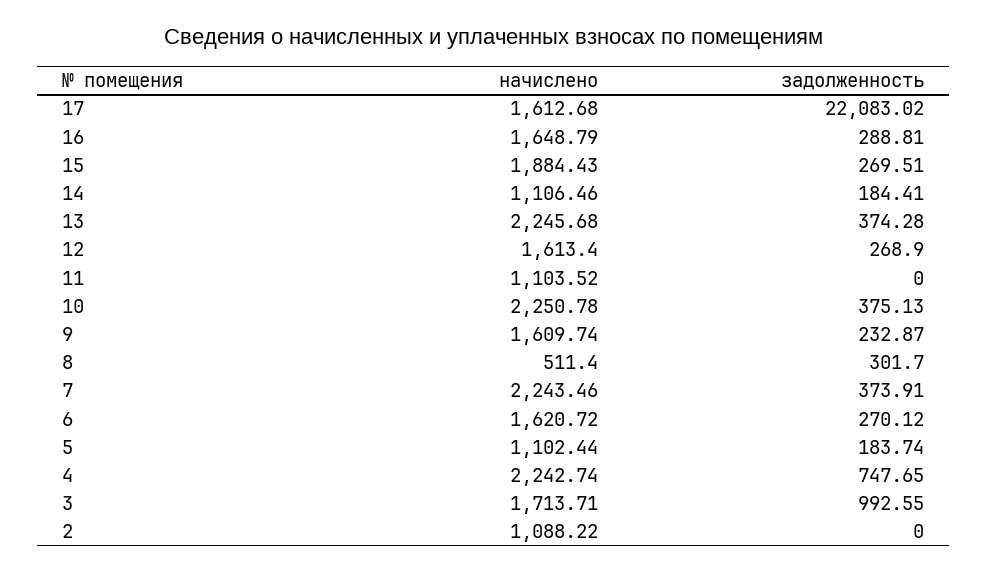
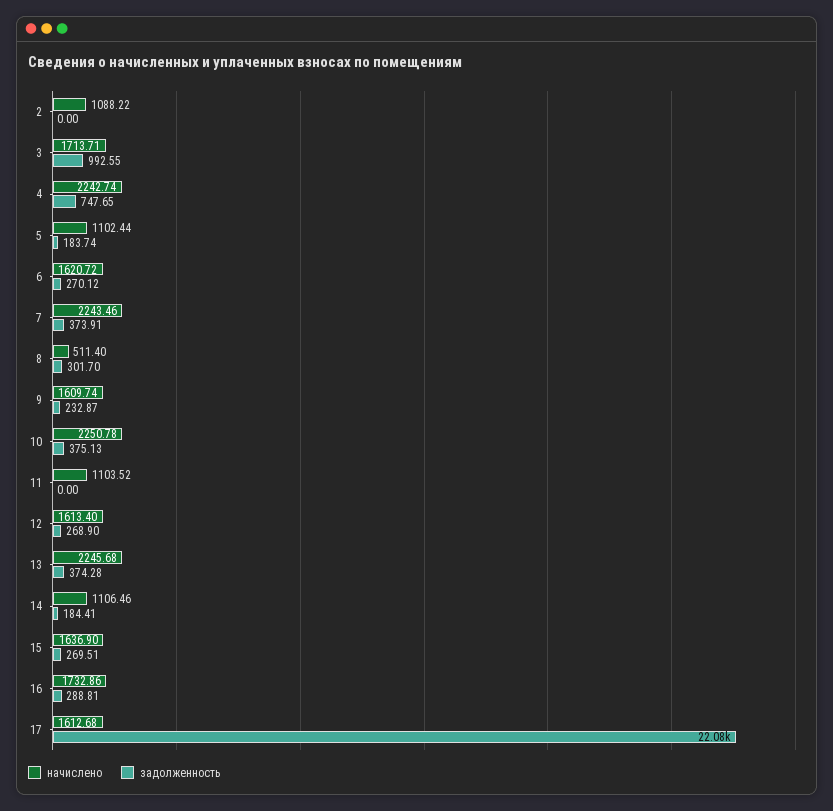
  {
    "начислено": {
      "17": 1612.68,
-     "16": 1648.79,
+     "16": 1732.86,
-     "15": 1884.43,
+     "15": 1636.9,
      "14": 1106.46,
      "13": 2245.68,
      "12": 1613.4,
      "11": 1103.52,
      "10": 2250.78,
      "9": 1609.74,
      "8": 511.4,
      "7": 2243.46,
      "6": 1620.72,
      "5": 1102.44,
      "4": 2242.74,
      "3": 1713.71,
      "2": 1088.22
    },
    "задолженность": {
      "17": 22083.02,
      "16": 288.81,
      "15": 269.51,
      "14": 184.41,
      "13": 374.28,
      "12": 268.9,
      "11": 0,
      "10": 375.13,
      "9": 232.87,
      "8": 301.7,
      "7": 373.91,
      "6": 270.12,
      "5": 183.74,
      "4": 747.65,
      "3": 992.55,
      "2": 0
    }
  }

